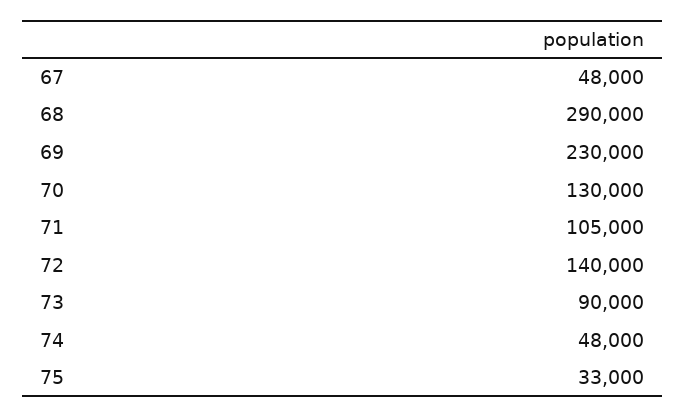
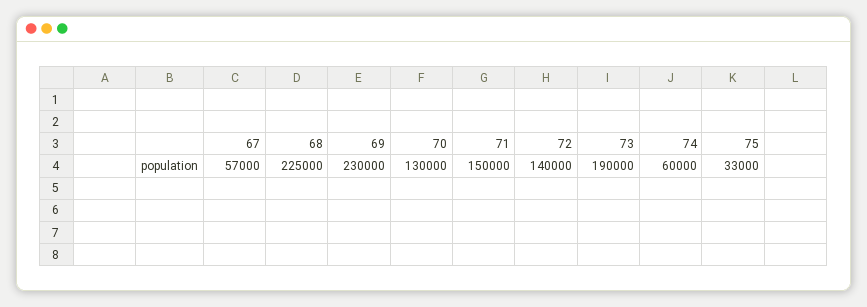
  {
-   "67": 48000,
+   "67": 57000,
-   "68": 290000,
+   "68": 225000,
    "69": 230000,
    "70": 130000,
-   "71": 105000,
+   "71": 150000,
    "72": 140000,
-   "73": 90000,
+   "73": 190000,
-   "74": 48000,
+   "74": 60000,
    "75": 33000
  }

